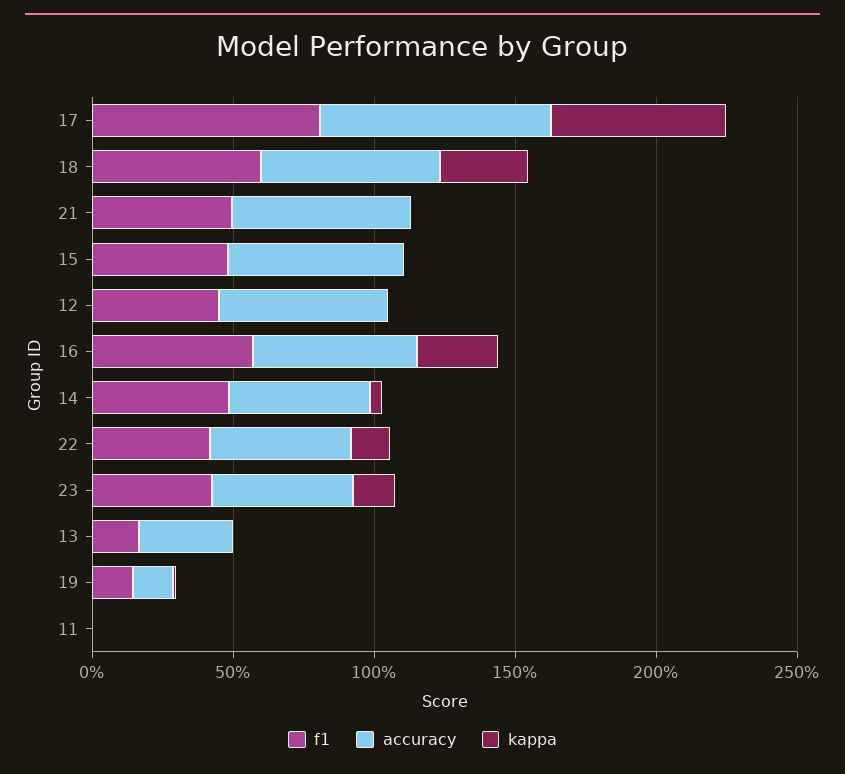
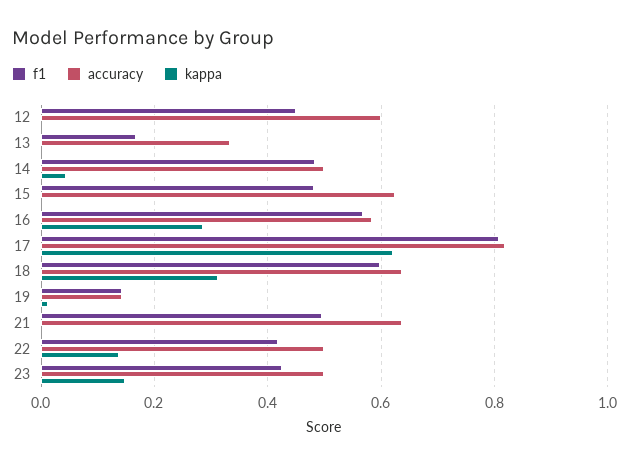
  {
    "f1": {
      "17": 0.8,
      "18": 0.6,
      "21": 0.5,
      "15": 0.48,
      "12": 0.46,
      "16": 0.56,
      "14": 0.48,
      "22": 0.42,
      "23": 0.42,
      "13": 0.16,
-     "19": 0.14,
+     "19": 0.14
-     "11": 0
    },
    "accuracy": {
      "17": 0.82,
      "18": 0.64,
      "21": 0.64,
      "15": 0.62,
      "12": 0.6,
      "16": 0.58,
      "14": 0.5,
      "22": 0.5,
      "23": 0.5,
      "13": 0.34,
-     "19": 0.14,
+     "19": 0.14
-     "11": 0
    },
    "kappa": {
      "17": 0.62,
      "18": 0.32,
      "21": 0,
      "15": 0,
      "12": 0,
      "16": 0.28,
      "14": 0.04,
      "22": 0.14,
      "23": 0.14,
      "13": 0,
-     "19": 0.02,
+     "19": 0.02
-     "11": 0
    }
  }

